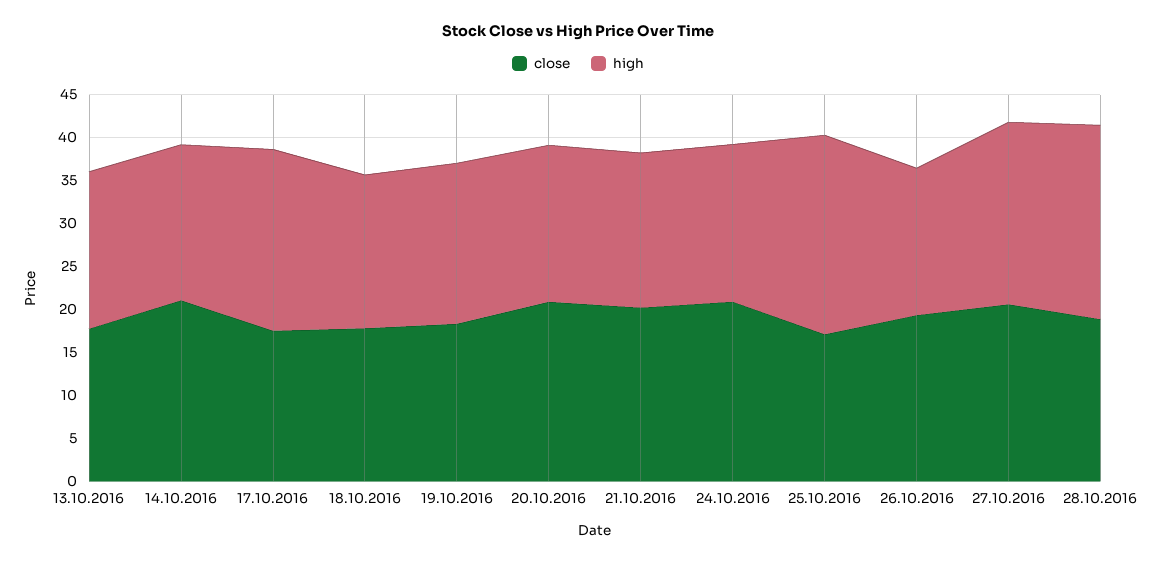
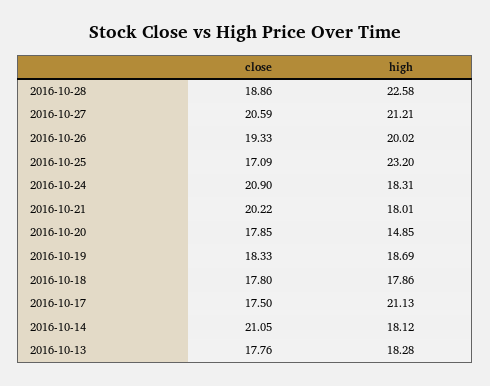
  {
    "close": {
      "13.10.2016": 17.76,
      "14.10.2016": 21.05,
      "17.10.2016": 17.5,
      "18.10.2016": 17.8,
      "19.10.2016": 18.33,
-     "20.10.2016": 21,
+     "20.10.2016": 17.85,
      "21.10.2016": 20.22,
      "24.10.2016": 20.9,
      "25.10.2016": 17.09,
      "26.10.2016": 19.33,
      "27.10.2016": 20.59,
      "28.10.2016": 18.86
    },
    "high": {
      "13.10.2016": 18.28,
      "14.10.2016": 18.12,
      "17.10.2016": 21.13,
      "18.10.2016": 17.86,
      "19.10.2016": 18.69,
-     "20.10.2016": 18,
+     "20.10.2016": 14.85,
      "21.10.2016": 18.01,
      "24.10.2016": 18.31,
      "25.10.2016": 23.2,
-     "26.10.2016": 17,
+     "26.10.2016": 20.02,
      "27.10.2016": 21.21,
      "28.10.2016": 22.58
    }
  }

